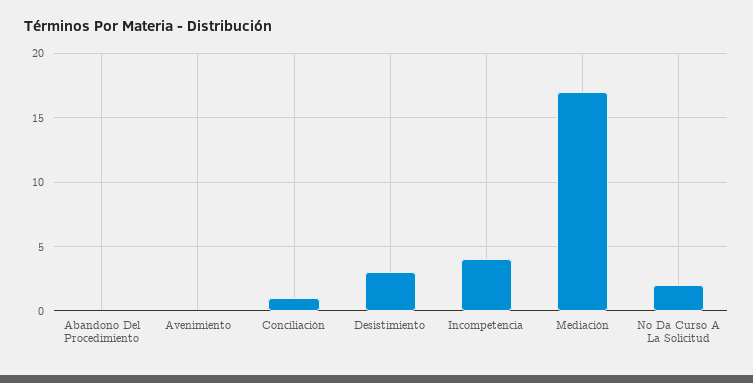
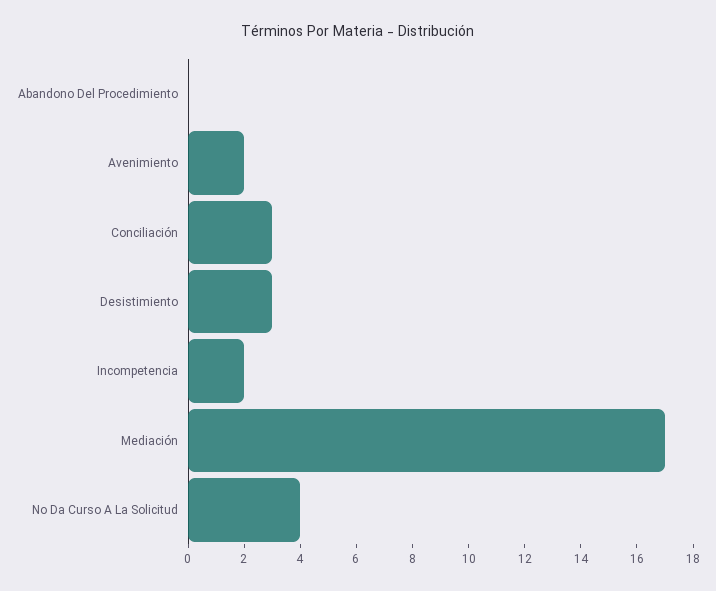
  {
    "Abandono Del Procedimiento": 0,
-   "Avenimiento": 0,
+   "Avenimiento": 2,
-   "Conciliación": 1,
+   "Conciliación": 3,
    "Desistimiento": 3,
-   "Incompetencia": 4,
+   "Incompetencia": 2,
    "Mediación": 17,
-   "No Da Curso A La Solicitud": 2
+   "No Da Curso A La Solicitud": 4
  }

